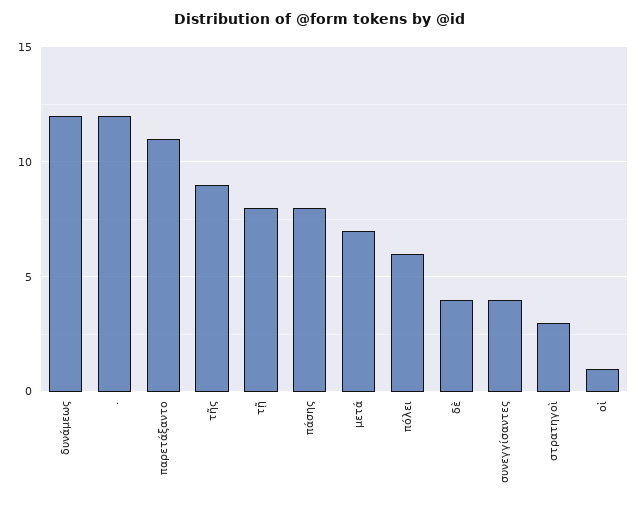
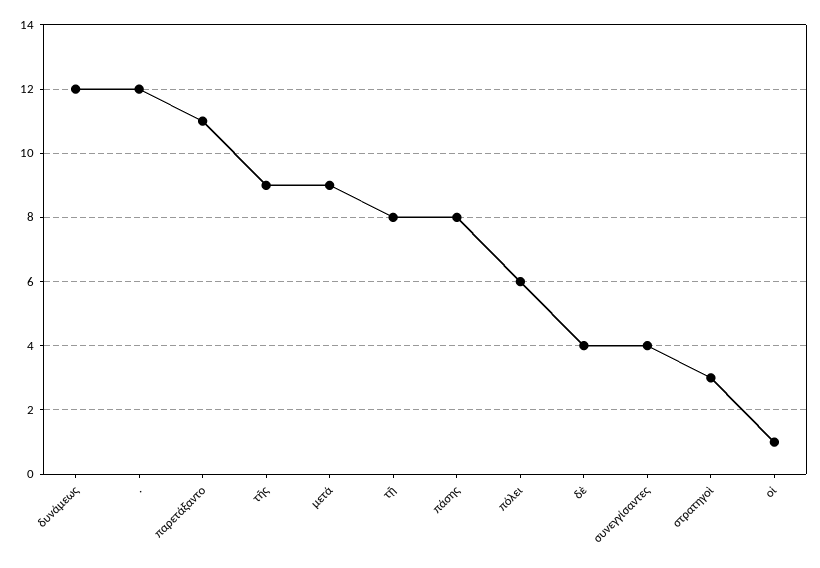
  {
    "δυνάμεως": 12,
    ".": 12,
    "παρετάξαντο": 11,
    "τῆς": 9,
    "τῇ": 8,
    "πάσης": 8,
-   "μετά": 7,
+   "μετά": 9,
    "πόλει": 6,
    "δὲ": 4,
    "συνεγγίσαντες": 4,
    "στρατηγοὶ": 3,
    "οἱ": 1
  }

